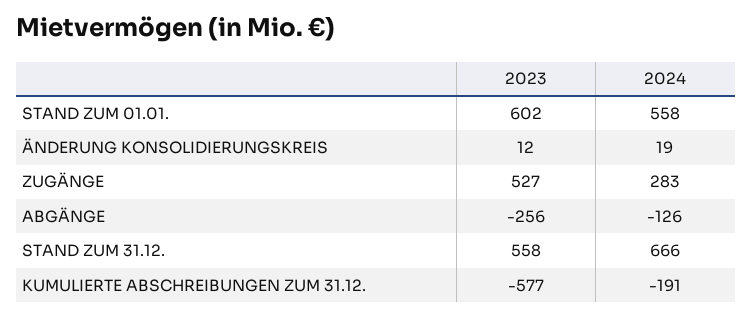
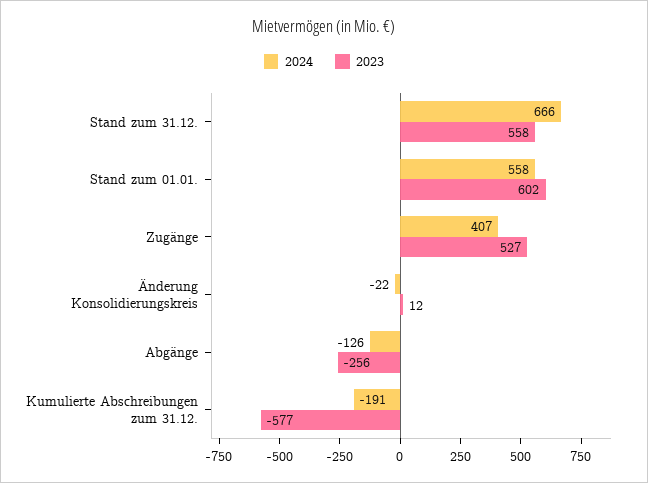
  {
    "2023": {
      "STAND ZUM 01.01.": 602,
      "ÄNDERUNG KONSOLIDIERUNGSKREIS": 12,
      "ZUGÄNGE": 527,
      "ABGÄNGE": -256,
      "STAND ZUM 31.12.": 558,
      "KUMULIERTE ABSCHREIBUNGEN ZUM 31.12.": -577
    },
    "2024": {
      "STAND ZUM 01.01.": 558,
-     "ÄNDERUNG KONSOLIDIERUNGSKREIS": 19,
+     "ÄNDERUNG KONSOLIDIERUNGSKREIS": -22,
-     "ZUGÄNGE": 283,
+     "ZUGÄNGE": 407,
      "ABGÄNGE": -126,
      "STAND ZUM 31.12.": 666,
      "KUMULIERTE ABSCHREIBUNGEN ZUM 31.12.": -191
    }
  }

